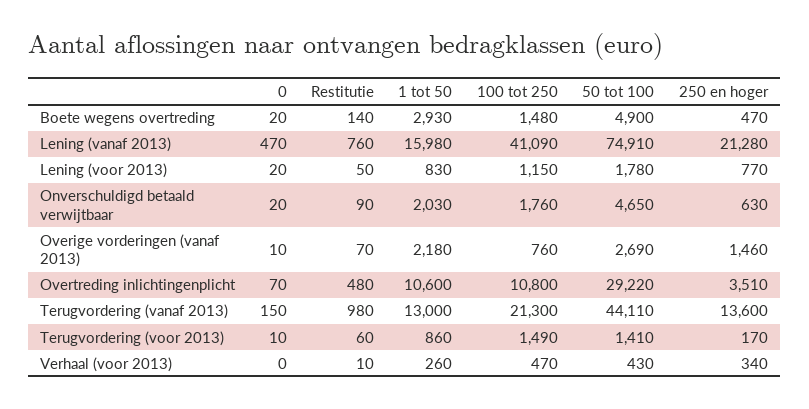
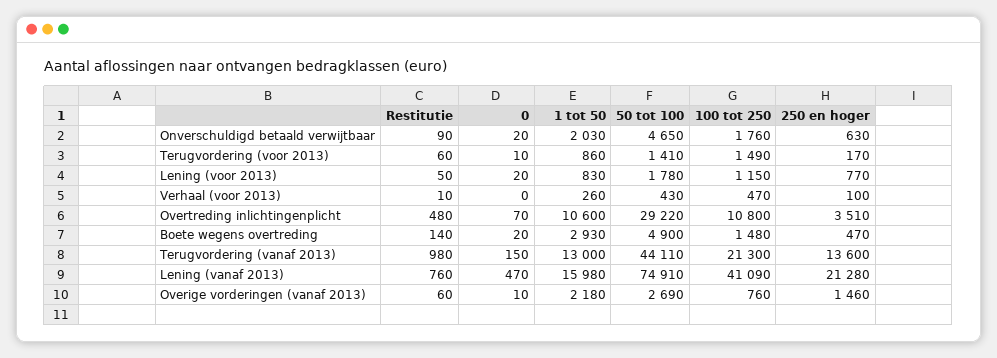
  {
    "0": {
      "Boete wegens overtreding": 20,
      "Lening (vanaf 2013)": 470,
      "Lening (voor 2013)": 20,
      "Onverschuldigd betaald verwijtbaar": 20,
      "Overige vorderingen (vanaf 2013)": 10,
      "Overtreding inlichtingenplicht": 70,
      "Terugvordering (vanaf 2013)": 150,
      "Terugvordering (voor 2013)": 10,
      "Verhaal (voor 2013)": 0
    },
    "Restitutie": {
      "Boete wegens overtreding": 140,
      "Lening (vanaf 2013)": 760,
      "Lening (voor 2013)": 50,
      "Onverschuldigd betaald verwijtbaar": 90,
-     "Overige vorderingen (vanaf 2013)": 70,
+     "Overige vorderingen (vanaf 2013)": 60,
      "Overtreding inlichtingenplicht": 480,
      "Terugvordering (vanaf 2013)": 980,
      "Terugvordering (voor 2013)": 60,
      "Verhaal (voor 2013)": 10
    },
    "1 tot 50": {
      "Boete wegens overtreding": 2930,
      "Lening (vanaf 2013)": 15980,
      "Lening (voor 2013)": 830,
      "Onverschuldigd betaald verwijtbaar": 2030,
      "Overige vorderingen (vanaf 2013)": 2180,
      "Overtreding inlichtingenplicht": 10600,
      "Terugvordering (vanaf 2013)": 13000,
      "Terugvordering (voor 2013)": 860,
      "Verhaal (voor 2013)": 260
    },
    "100 tot 250": {
      "Boete wegens overtreding": 1480,
      "Lening (vanaf 2013)": 41090,
      "Lening (voor 2013)": 1150,
      "Onverschuldigd betaald verwijtbaar": 1760,
      "Overige vorderingen (vanaf 2013)": 760,
      "Overtreding inlichtingenplicht": 10800,
      "Terugvordering (vanaf 2013)": 21300,
      "Terugvordering (voor 2013)": 1490,
      "Verhaal (voor 2013)": 470
    },
    "50 tot 100": {
      "Boete wegens overtreding": 4900,
      "Lening (vanaf 2013)": 74910,
      "Lening (voor 2013)": 1780,
      "Onverschuldigd betaald verwijtbaar": 4650,
      "Overige vorderingen (vanaf 2013)": 2690,
      "Overtreding inlichtingenplicht": 29220,
      "Terugvordering (vanaf 2013)": 44110,
      "Terugvordering (voor 2013)": 1410,
      "Verhaal (voor 2013)": 430
    },
    "250 en hoger": {
      "Boete wegens overtreding": 470,
      "Lening (vanaf 2013)": 21280,
      "Lening (voor 2013)": 770,
      "Onverschuldigd betaald verwijtbaar": 630,
      "Overige vorderingen (vanaf 2013)": 1460,
      "Overtreding inlichtingenplicht": 3510,
      "Terugvordering (vanaf 2013)": 13600,
      "Terugvordering (voor 2013)": 170,
-     "Verhaal (voor 2013)": 340
+     "Verhaal (voor 2013)": 100
    }
  }

